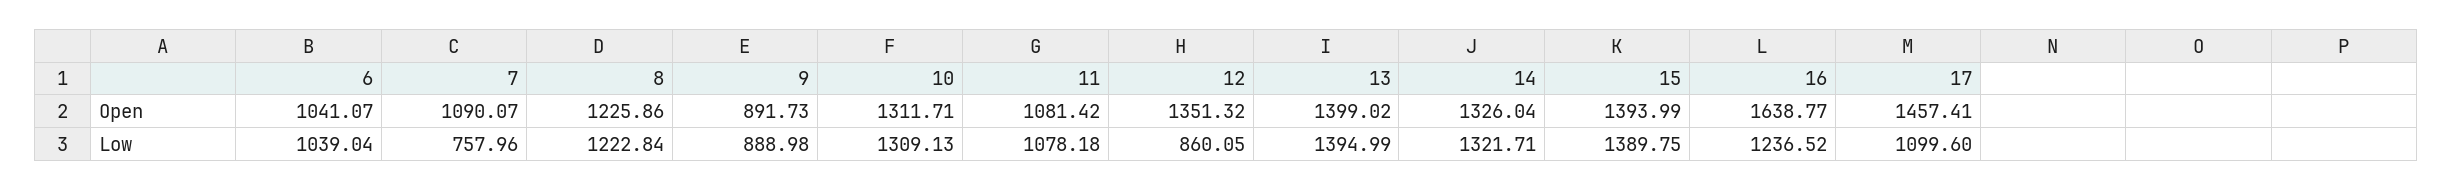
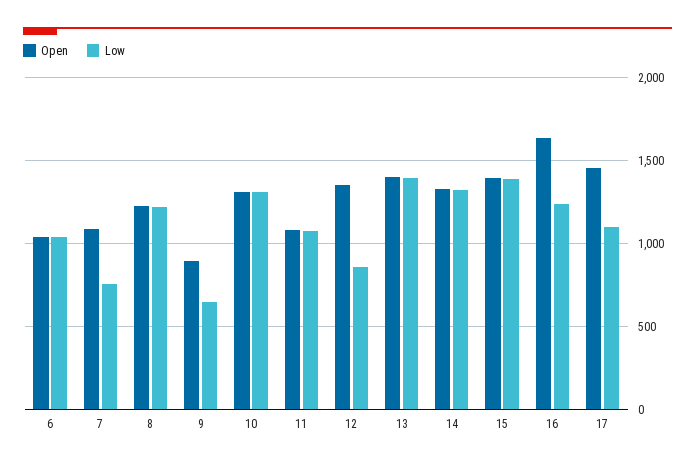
  {
    "Open": {
      "6": 1041.07,
      "7": 1090.07,
      "8": 1225.86,
      "9": 891.73,
      "10": 1311.71,
      "11": 1081.42,
      "12": 1351.32,
      "13": 1399.02,
      "14": 1326.04,
      "15": 1393.99,
      "16": 1638.77,
      "17": 1457.41
    },
    "Low": {
      "6": 1039.04,
      "7": 757.96,
      "8": 1222.84,
-     "9": 888.98,
+     "9": 650,
      "10": 1309.13,
      "11": 1078.18,
      "12": 860.05,
      "13": 1394.99,
      "14": 1321.71,
      "15": 1389.75,
      "16": 1236.52,
      "17": 1099.6
    }
  }

